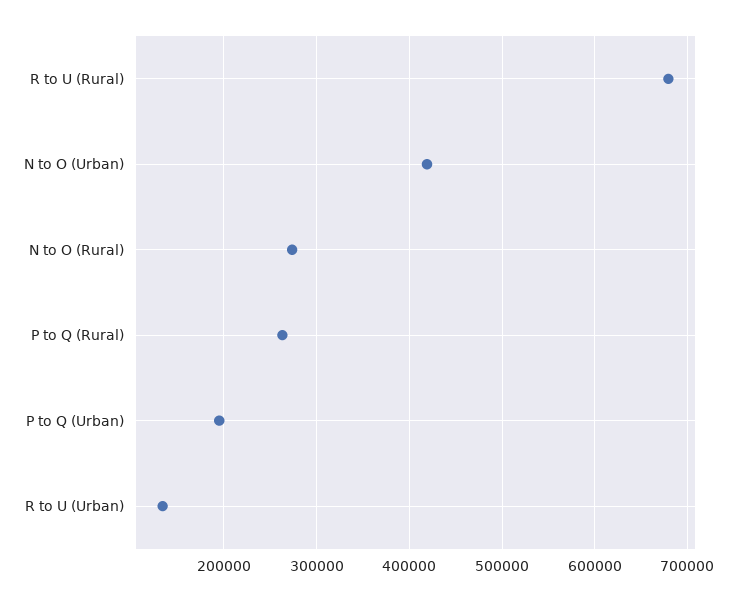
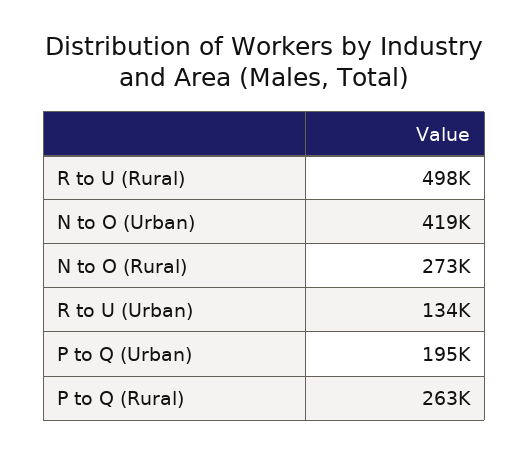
  {
-   "R to U (Rural)": 680000,
+   "R to U (Rural)": 498000,
    "N to O (Urban)": 419000,
    "N to O (Rural)": 273000,
    "P to Q (Rural)": 263000,
    "P to Q (Urban)": 195000,
    "R to U (Urban)": 134000
  }

